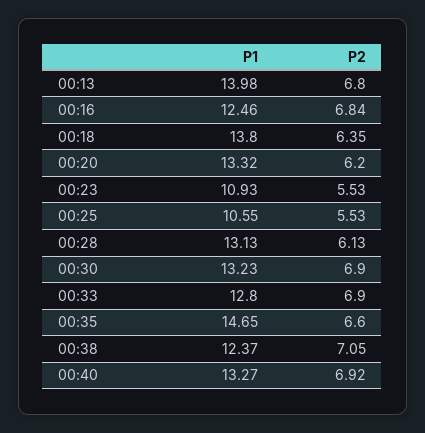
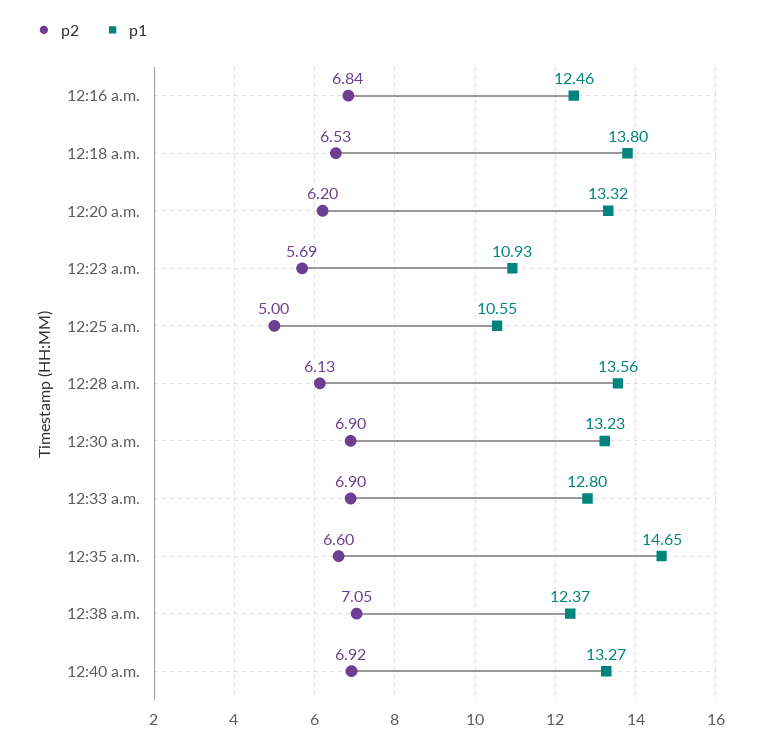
  {
    "P1": {
-     "00:13": 13.98,
      "00:16": 12.46,
      "00:18": 13.8,
      "00:20": 13.32,
      "00:23": 10.93,
      "00:25": 10.55,
-     "00:28": 13.13,
+     "00:28": 13.56,
      "00:30": 13.23,
      "00:33": 12.8,
      "00:35": 14.65,
      "00:38": 12.37,
      "00:40": 13.27
    },
    "P2": {
-     "00:13": 6.8,
      "00:16": 6.84,
-     "00:18": 6.35,
+     "00:18": 6.53,
      "00:20": 6.2,
-     "00:23": 5.53,
+     "00:23": 5.69,
-     "00:25": 5.53,
+     "00:25": 5,
      "00:28": 6.13,
      "00:30": 6.9,
      "00:33": 6.9,
      "00:35": 6.6,
      "00:38": 7.05,
      "00:40": 6.92
    }
  }

